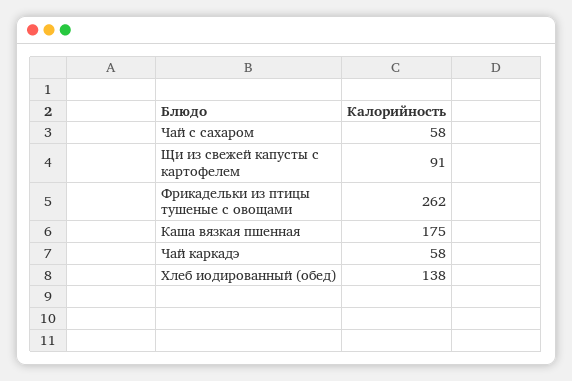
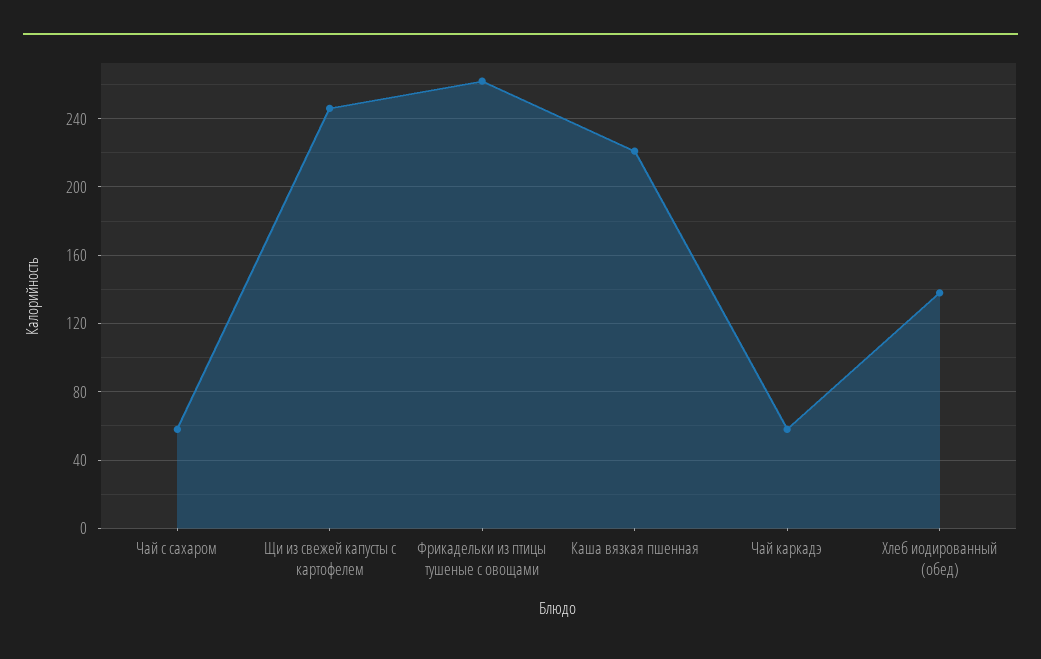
  {
    "Чай с сахаром": 58,
-   "Щи из свежей капусты с картофелем": 91,
+   "Щи из свежей капусты с картофелем": 245,
    "Фрикадельки из птицы тушеные с овощами": 262,
-   "Каша вязкая пшенная": 175,
+   "Каша вязкая пшенная": 220,
    "Чай каркадэ": 58,
    "Хлеб иодированный (обед)": 138
  }

